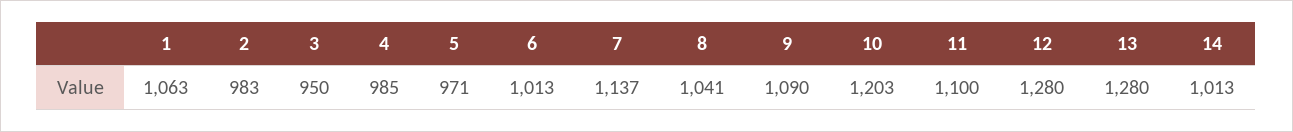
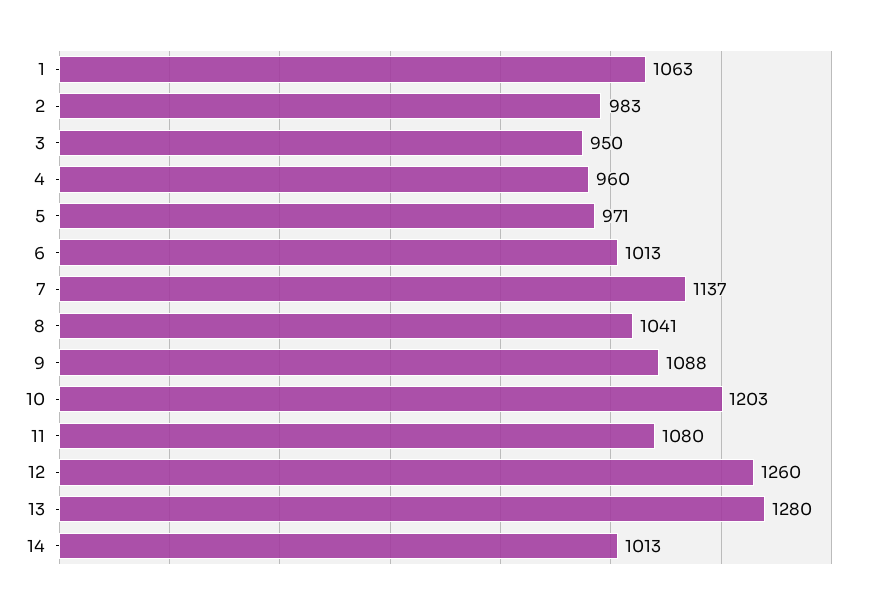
  {
    "1": 1063,
    "2": 983,
    "3": 950,
-   "4": 985,
+   "4": 960,
    "5": 971,
    "6": 1013,
    "7": 1137,
    "8": 1041,
-   "9": 1090,
+   "9": 1088,
    "10": 1203,
-   "11": 1100,
+   "11": 1080,
-   "12": 1280,
+   "12": 1260,
    "13": 1280,
    "14": 1013
  }

